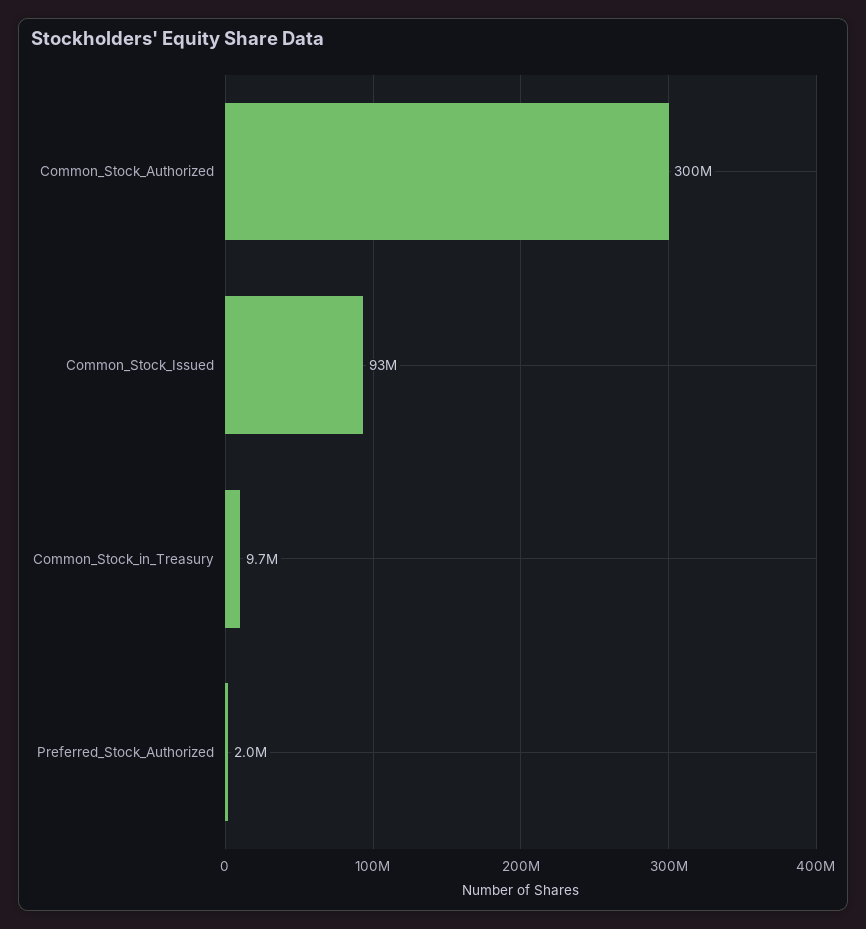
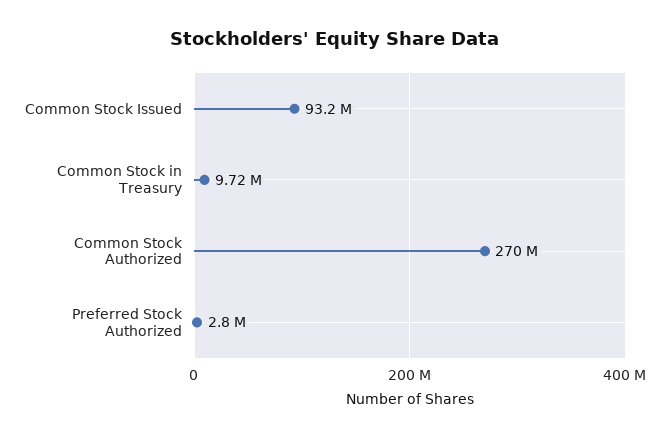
  {
-   "Common_Stock_Authorized": 300000000,
+   "Common_Stock_Authorized": 270000000,
    "Common_Stock_Issued": 93200000,
    "Common_Stock_in_Treasury": 9720000,
-   "Preferred_Stock_Authorized": 2000000
+   "Preferred_Stock_Authorized": 2800000
  }

